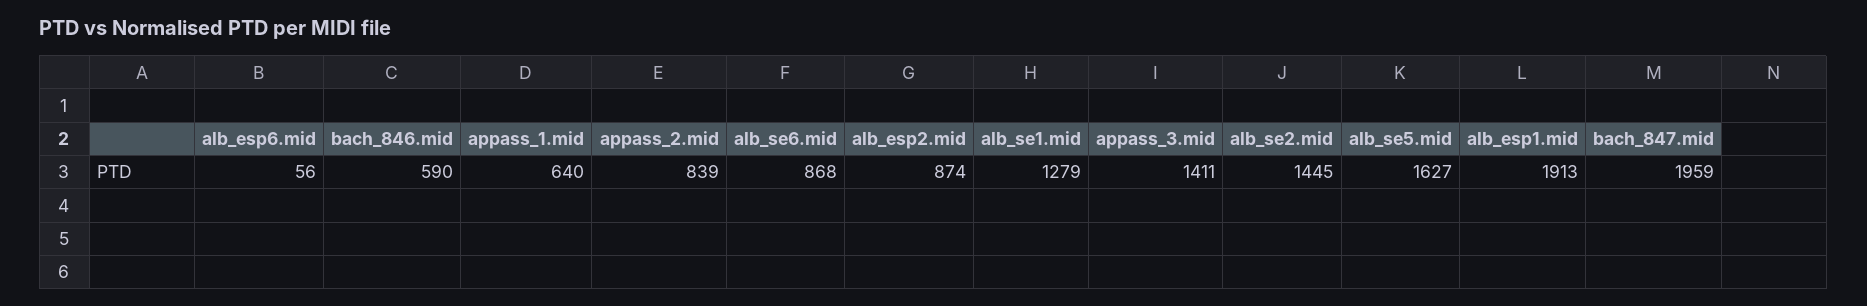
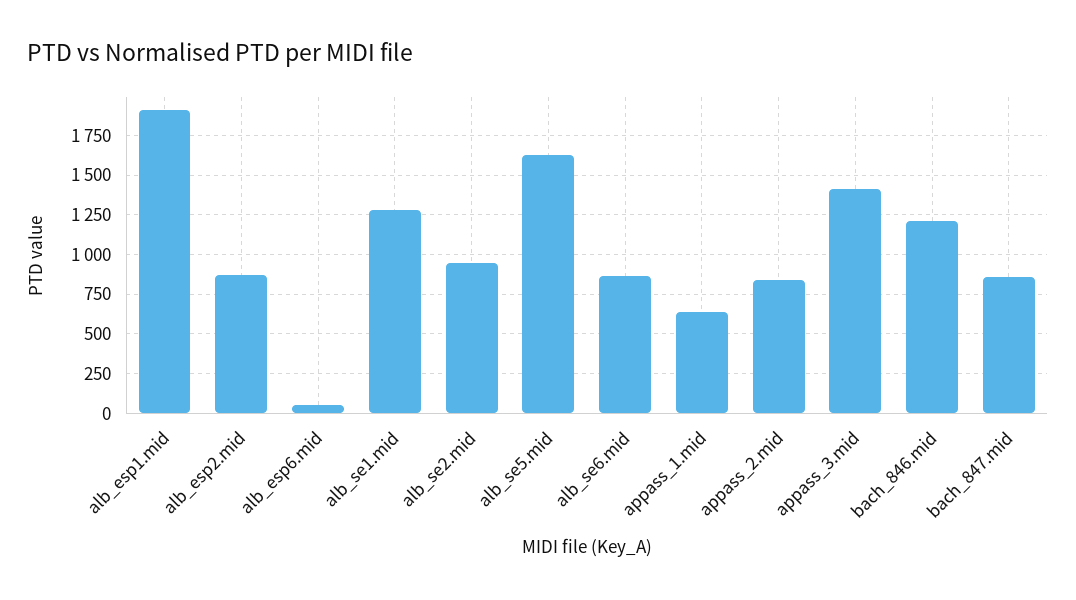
  {
    "alb_esp6.mid": 56,
-   "bach_846.mid": 590,
+   "bach_846.mid": 1200,
    "appass_1.mid": 640,
    "appass_2.mid": 839,
    "alb_se6.mid": 868,
    "alb_esp2.mid": 874,
    "alb_se1.mid": 1279,
    "appass_3.mid": 1411,
-   "alb_se2.mid": 1445,
+   "alb_se2.mid": 950,
    "alb_se5.mid": 1627,
    "alb_esp1.mid": 1913,
-   "bach_847.mid": 1959
+   "bach_847.mid": 850
  }

